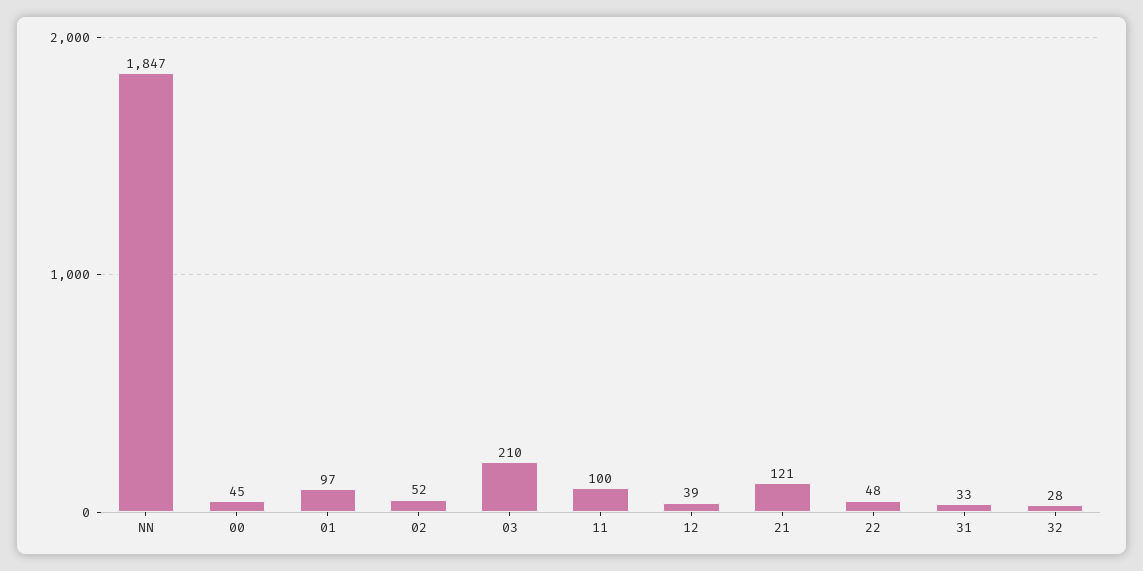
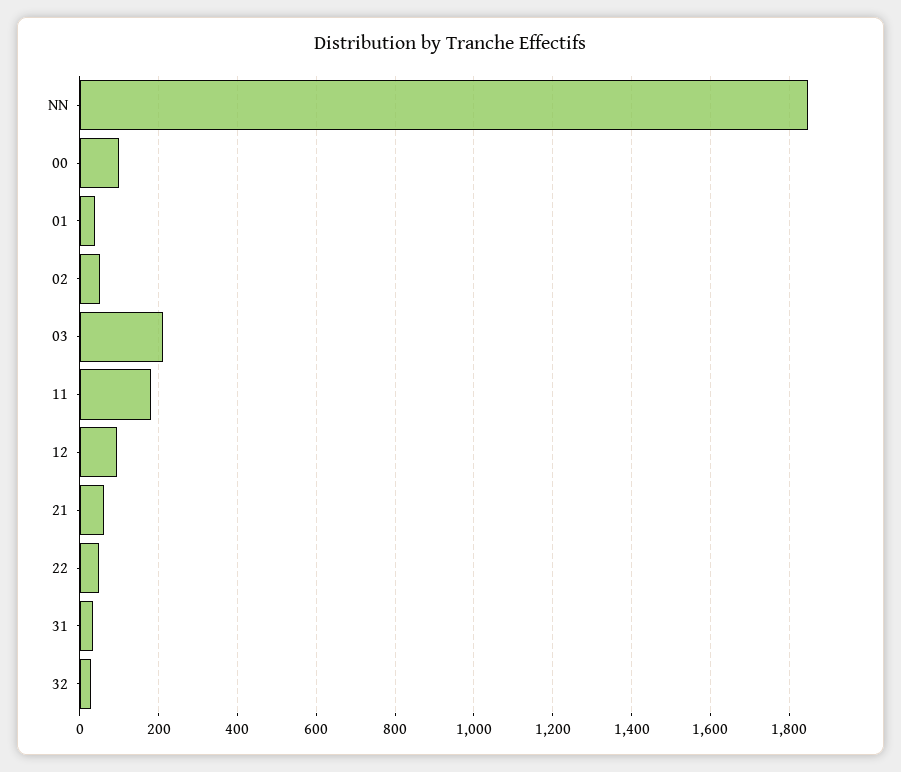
  {
    "NN": 1847,
-   "00": 45,
+   "00": 100,
-   "01": 97,
+   "01": 40,
    "02": 52,
    "03": 210,
-   "11": 100,
+   "11": 180,
-   "12": 39,
+   "12": 100,
-   "21": 121,
+   "21": 60,
    "22": 48,
    "31": 33,
    "32": 28
  }

